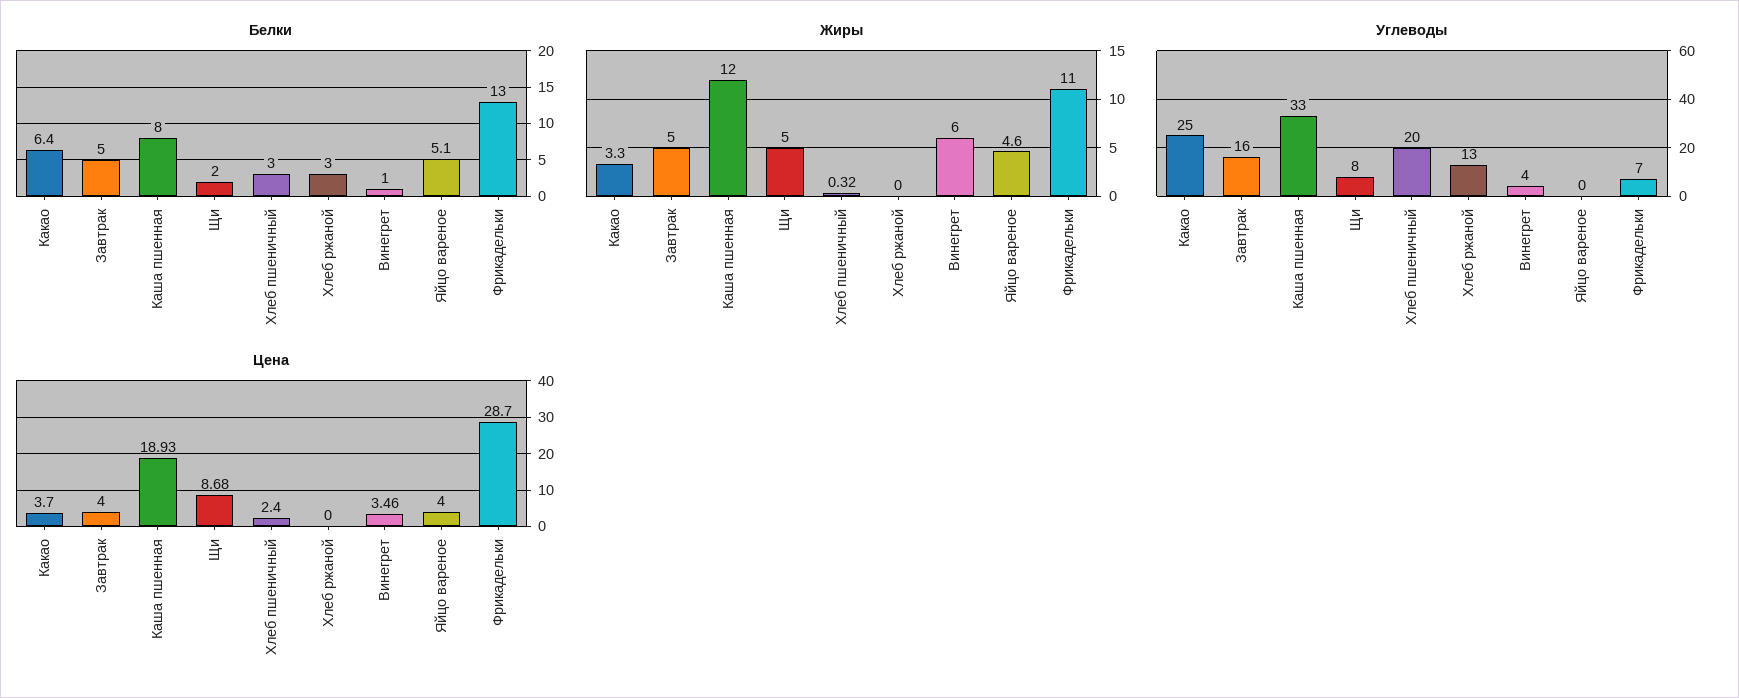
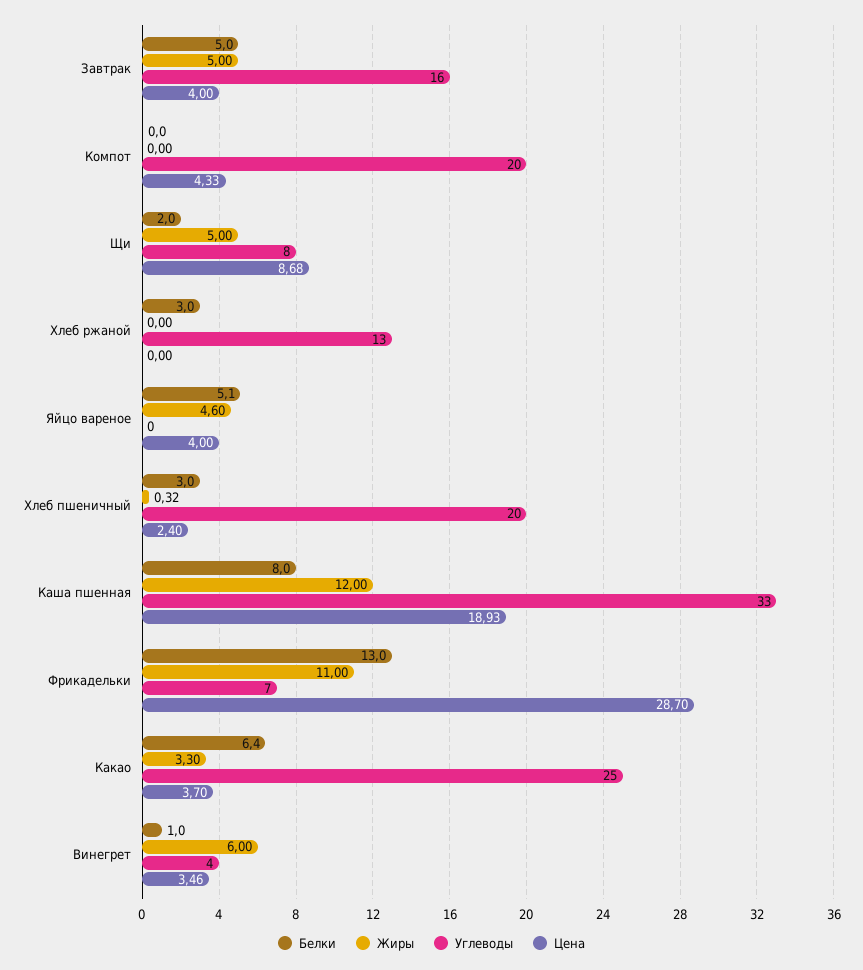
  {
    "Белки": {
      "Какао": 6.4,
      "Завтрак": 5,
      "Каша пшенная": 8,
      "Щи": 2,
      "Хлеб пшеничный": 3,
      "Хлеб ржаной": 3,
      "Винегрет": 1,
      "Яйцо вареное": 5.1,
-     "Фрикадельки": 13
+     "Фрикадельки": 13,
+     "Компот": 0
    },
    "Жиры": {
      "Какао": 3.3,
      "Завтрак": 5,
      "Каша пшенная": 12,
      "Щи": 5,
      "Хлеб пшеничный": 0.32,
      "Хлеб ржаной": 0,
      "Винегрет": 6,
      "Яйцо вареное": 4.6,
-     "Фрикадельки": 11
+     "Фрикадельки": 11,
+     "Компот": 0
    },
    "Углеводы": {
      "Какао": 25,
      "Завтрак": 16,
      "Каша пшенная": 33,
      "Щи": 8,
      "Хлеб пшеничный": 20,
      "Хлеб ржаной": 13,
      "Винегрет": 4,
      "Яйцо вареное": 0,
-     "Фрикадельки": 7
+     "Фрикадельки": 7,
+     "Компот": 20
    },
    "Цена": {
      "Какао": 3.7,
      "Завтрак": 4,
      "Каша пшенная": 18.93,
      "Щи": 8.68,
      "Хлеб пшеничный": 2.4,
      "Хлеб ржаной": 0,
      "Винегрет": 3.46,
      "Яйцо вареное": 4,
-     "Фрикадельки": 28.7
+     "Фрикадельки": 28.7,
+     "Компот": 4.33
    }
  }

